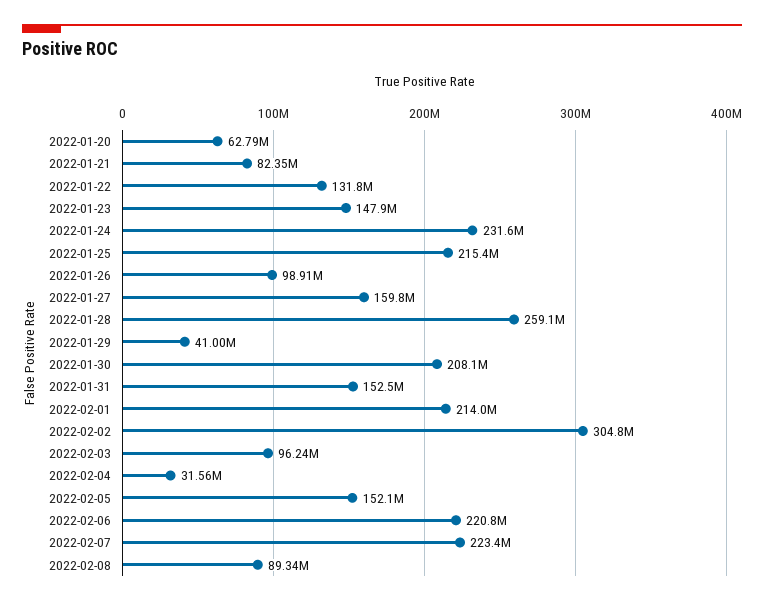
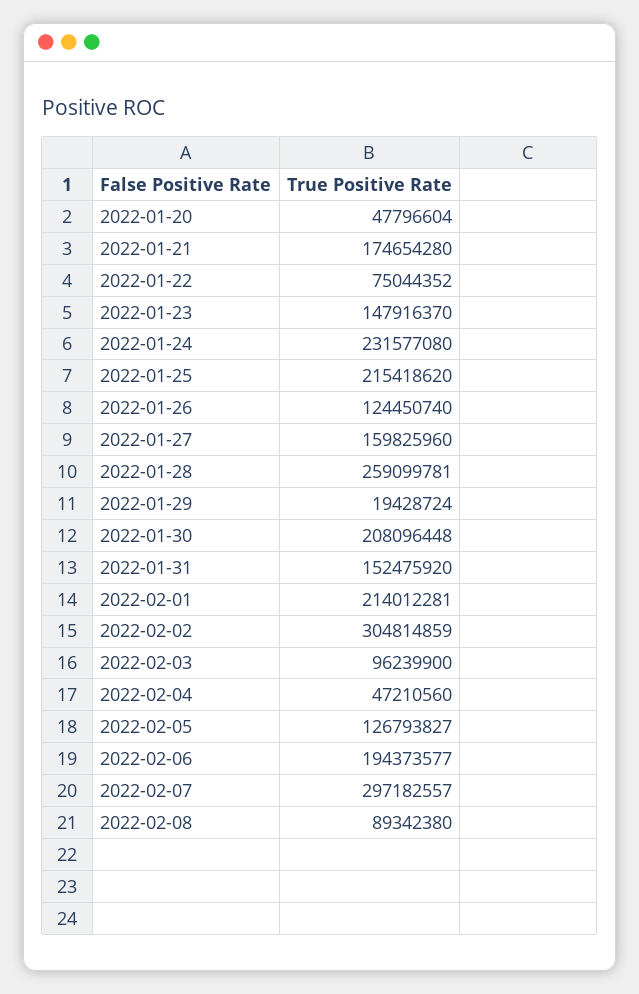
  {
-   "2022-01-20": 62790000,
+   "2022-01-20": 47796604,
-   "2022-01-21": 82350000,
+   "2022-01-21": 174654280,
-   "2022-01-22": 131800000,
+   "2022-01-22": 75044352,
    "2022-01-23": 147916370,
    "2022-01-24": 231577080,
    "2022-01-25": 215418620,
-   "2022-01-26": 98910000,
+   "2022-01-26": 124450740,
    "2022-01-27": 159825960,
    "2022-01-28": 259099781,
-   "2022-01-29": 41000000,
+   "2022-01-29": 19428724,
    "2022-01-30": 208096448,
    "2022-01-31": 152475920,
    "2022-02-01": 214012281,
    "2022-02-02": 304814859,
    "2022-02-03": 96239900,
-   "2022-02-04": 31560000,
+   "2022-02-04": 47210560,
-   "2022-02-05": 152100000,
+   "2022-02-05": 126793827,
-   "2022-02-06": 220800000,
+   "2022-02-06": 194373577,
-   "2022-02-07": 223400000,
+   "2022-02-07": 297182557,
    "2022-02-08": 89342380
  }

